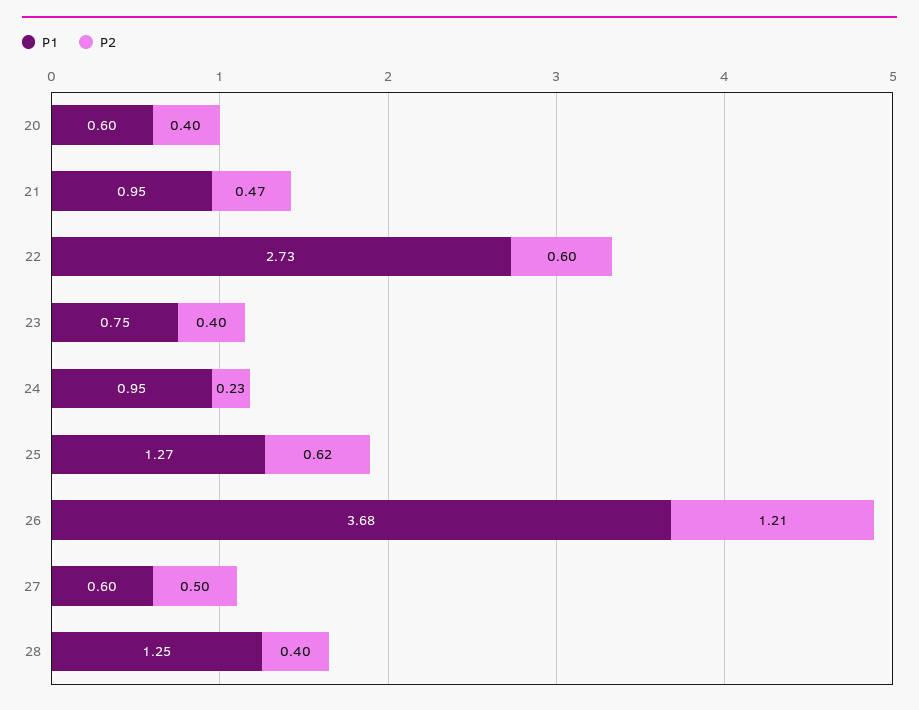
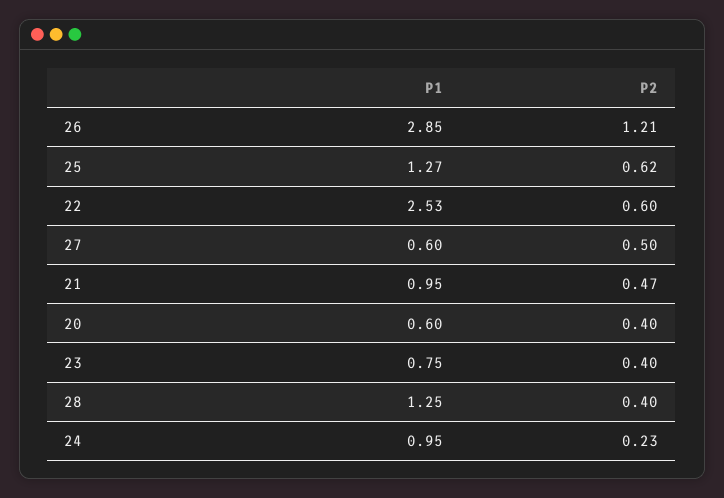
  {
    "P1": {
      "20": 0.6,
      "21": 0.95,
-     "22": 2.73,
+     "22": 2.53,
      "23": 0.75,
      "24": 0.95,
      "25": 1.27,
-     "26": 3.68,
+     "26": 2.85,
      "27": 0.6,
      "28": 1.25
    },
    "P2": {
      "20": 0.4,
      "21": 0.47,
      "22": 0.6,
      "23": 0.4,
      "24": 0.23,
      "25": 0.62,
      "26": 1.21,
      "27": 0.5,
      "28": 0.4
    }
  }

